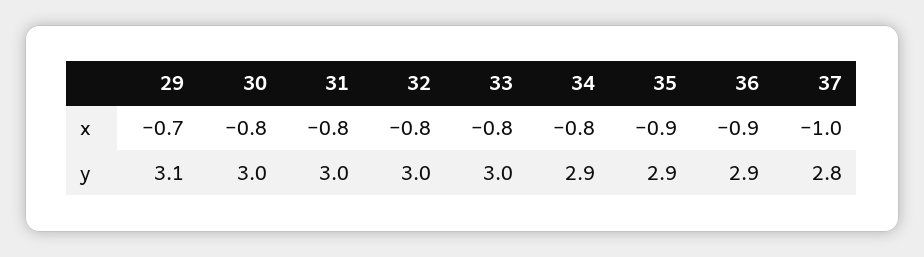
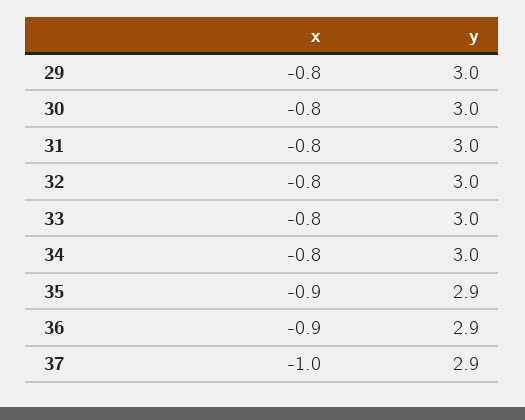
  {
    "29": {
-     "x": -0.7,
+     "x": -0.8,
-     "y": 3.1
+     "y": 3
    },
    "30": {
      "x": -0.8,
      "y": 3
    },
    "31": {
      "x": -0.8,
      "y": 3
    },
    "32": {
      "x": -0.8,
      "y": 3
    },
    "33": {
      "x": -0.8,
      "y": 3
    },
    "34": {
      "x": -0.8,
-     "y": 2.9
+     "y": 3
    },
    "35": {
      "x": -0.9,
      "y": 2.9
    },
    "36": {
      "x": -0.9,
      "y": 2.9
    },
    "37": {
      "x": -1,
-     "y": 2.8
+     "y": 2.9
    }
  }

